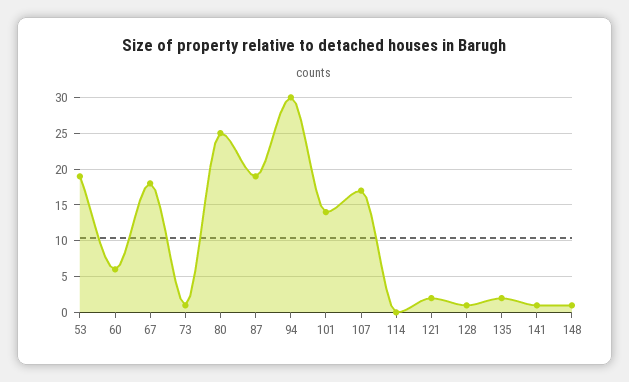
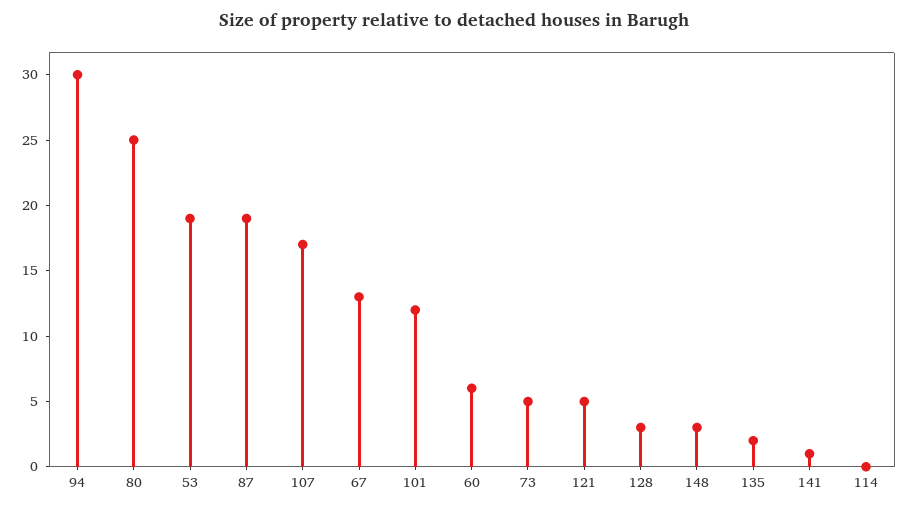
  {
    "53": 19,
    "60": 6,
-   "67": 18,
+   "67": 13,
-   "73": 1,
+   "73": 5,
    "80": 25,
    "87": 19,
    "94": 30,
-   "101": 14,
+   "101": 12,
    "107": 17,
    "114": 0,
-   "121": 2,
+   "121": 5,
-   "128": 1,
+   "128": 3,
    "135": 2,
    "141": 1,
-   "148": 1
+   "148": 3
  }

